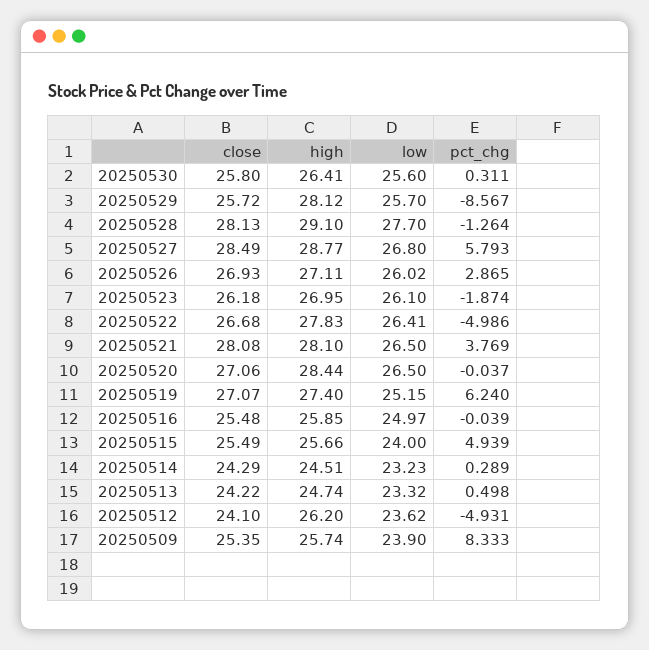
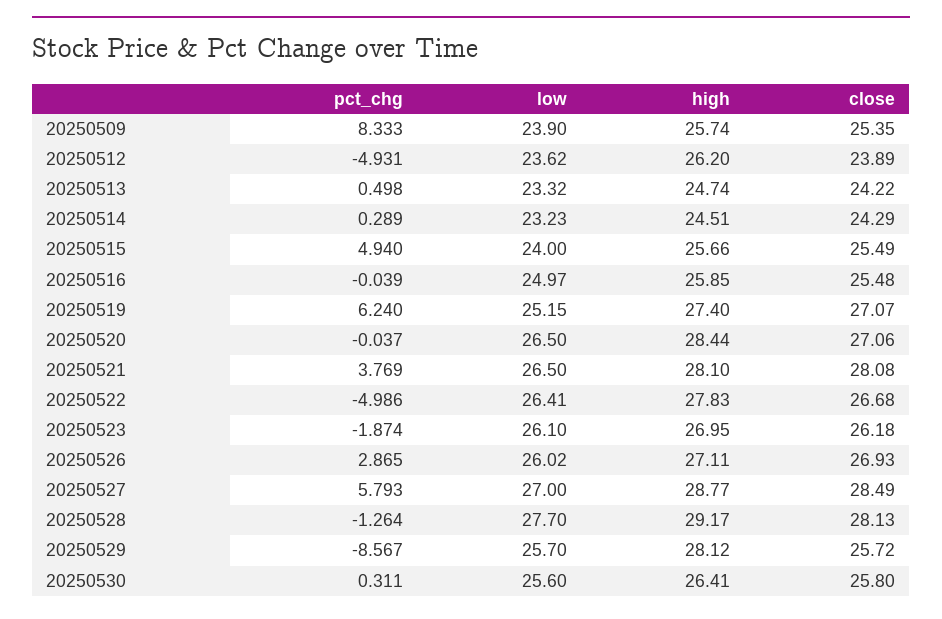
  {
    "close": {
      "20250530": 25.8,
      "20250529": 25.72,
      "20250528": 28.13,
      "20250527": 28.49,
      "20250526": 26.93,
      "20250523": 26.18,
      "20250522": 26.68,
      "20250521": 28.08,
      "20250520": 27.06,
      "20250519": 27.07,
      "20250516": 25.48,
      "20250515": 25.49,
      "20250514": 24.29,
      "20250513": 24.22,
-     "20250512": 24.1,
+     "20250512": 23.89,
      "20250509": 25.35
    },
    "high": {
      "20250530": 26.41,
      "20250529": 28.12,
-     "20250528": 29.1,
+     "20250528": 29.17,
      "20250527": 28.77,
      "20250526": 27.11,
      "20250523": 26.95,
      "20250522": 27.83,
      "20250521": 28.1,
      "20250520": 28.44,
      "20250519": 27.4,
      "20250516": 25.85,
      "20250515": 25.66,
      "20250514": 24.51,
      "20250513": 24.74,
      "20250512": 26.2,
      "20250509": 25.74
    },
    "low": {
      "20250530": 25.6,
      "20250529": 25.7,
      "20250528": 27.7,
-     "20250527": 26.8,
+     "20250527": 27,
      "20250526": 26.02,
      "20250523": 26.1,
      "20250522": 26.41,
      "20250521": 26.5,
      "20250520": 26.5,
      "20250519": 25.15,
      "20250516": 24.97,
      "20250515": 24,
      "20250514": 23.23,
      "20250513": 23.32,
      "20250512": 23.62,
      "20250509": 23.9
    },
    "pct_chg": {
      "20250530": 0.311,
      "20250529": -8.567,
      "20250528": -1.264,
      "20250527": 5.793,
      "20250526": 2.865,
      "20250523": -1.874,
      "20250522": -4.986,
      "20250521": 3.769,
      "20250520": -0.037,
      "20250519": 6.24,
      "20250516": -0.039,
-     "20250515": 4.939,
+     "20250515": 4.94,
      "20250514": 0.289,
      "20250513": 0.498,
      "20250512": -4.931,
      "20250509": 8.333
    }
  }

